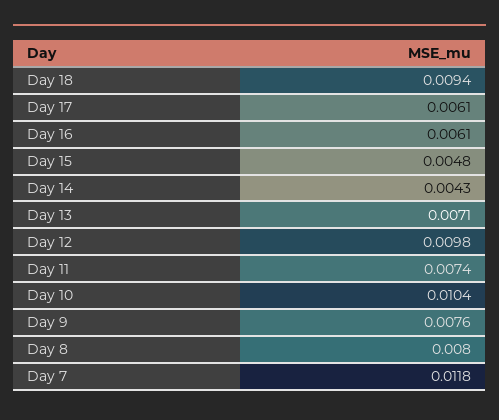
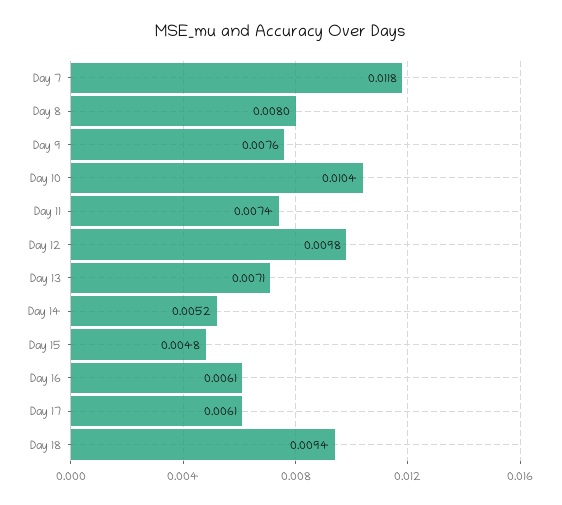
  {
    "Day 18": 0.0094,
    "Day 17": 0.0061,
    "Day 16": 0.0061,
    "Day 15": 0.0048,
-   "Day 14": 0.0043,
+   "Day 14": 0.0052,
    "Day 13": 0.0071,
    "Day 12": 0.0098,
    "Day 11": 0.0074,
    "Day 10": 0.0104,
    "Day 9": 0.0076,
    "Day 8": 0.008,
    "Day 7": 0.0118
  }

